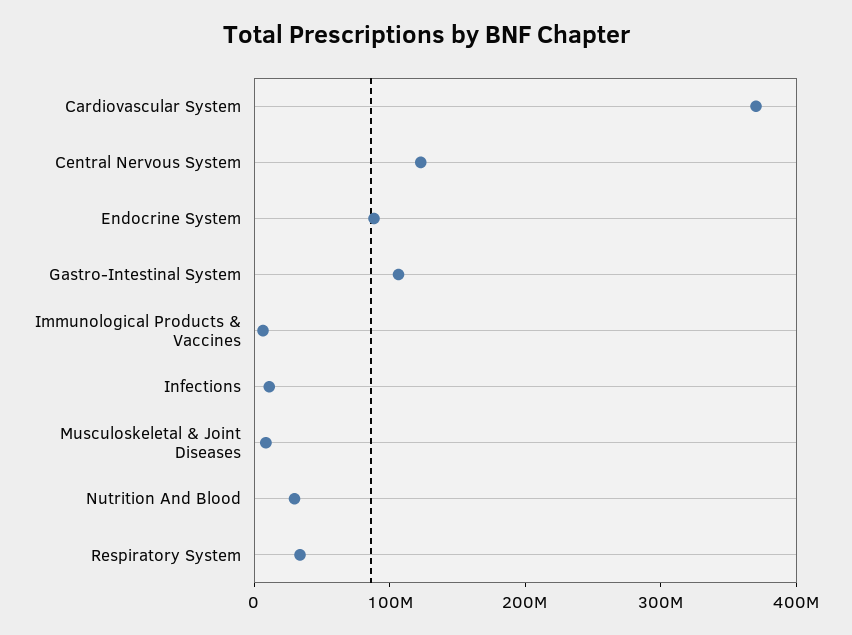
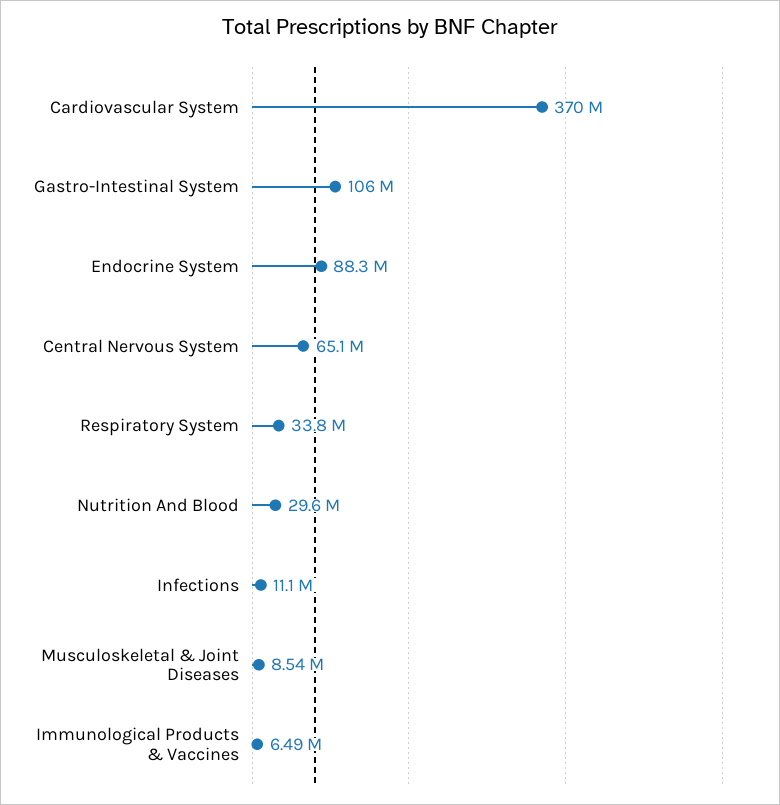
  {
    "Cardiovascular System": 370000000,
-   "Central Nervous System": 120000000,
+   "Central Nervous System": 65100000,
    "Endocrine System": 88300000,
    "Gastro-Intestinal System": 106000000,
    "Immunological Products & Vaccines": 6490000,
    "Infections": 11100000,
    "Musculoskeletal & Joint Diseases": 8540000,
    "Nutrition And Blood": 29600000,
    "Respiratory System": 33800000
  }

